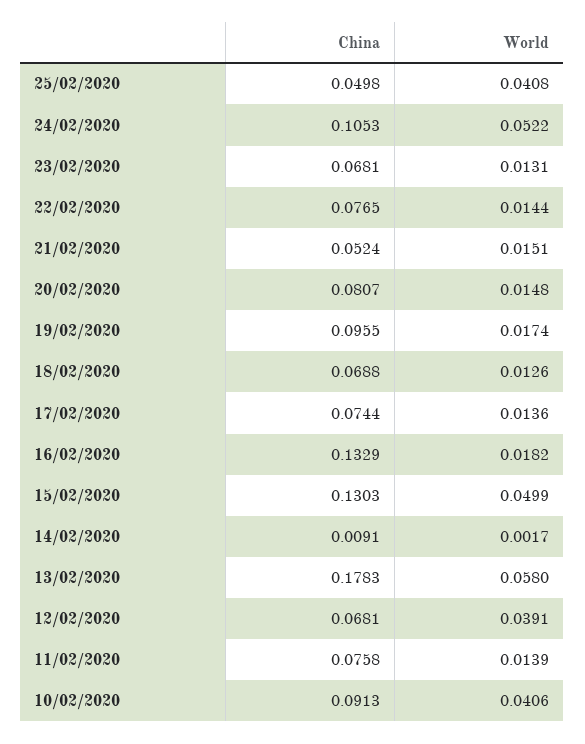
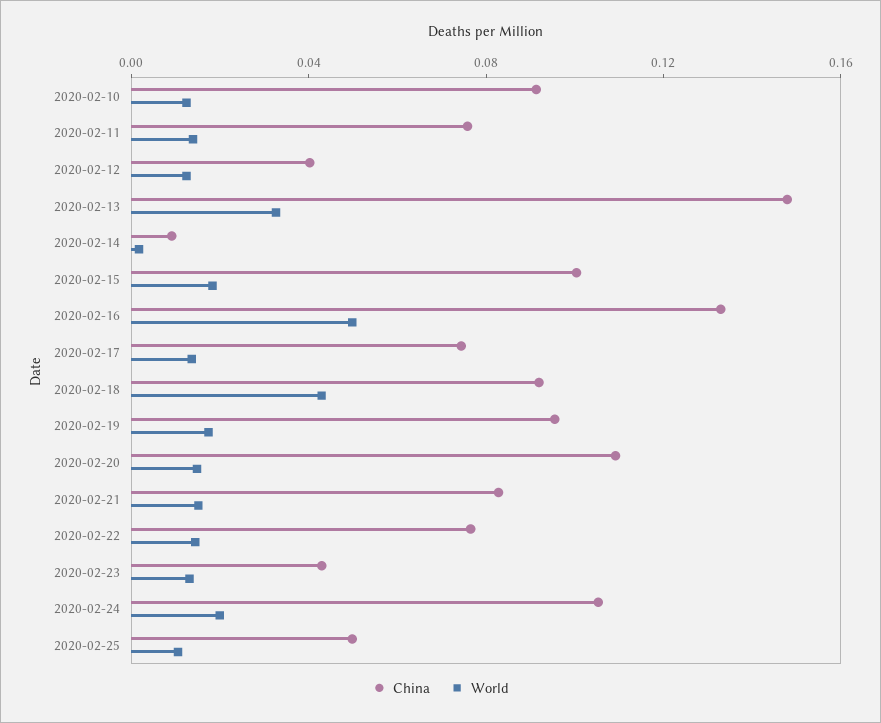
  {
    "China": {
      "25/02/2020": 0.0498,
      "24/02/2020": 0.1053,
-     "23/02/2020": 0.0681,
+     "23/02/2020": 0.04,
      "22/02/2020": 0.0765,
-     "21/02/2020": 0.0524,
+     "21/02/2020": 0.08,
-     "20/02/2020": 0.0807,
+     "20/02/2020": 0.11,
      "19/02/2020": 0.0955,
-     "18/02/2020": 0.0688,
+     "18/02/2020": 0.09,
      "17/02/2020": 0.0744,
      "16/02/2020": 0.1329,
-     "15/02/2020": 0.1303,
+     "15/02/2020": 0.1,
      "14/02/2020": 0.0091,
-     "13/02/2020": 0.1783,
+     "13/02/2020": 0.15,
-     "12/02/2020": 0.0681,
+     "12/02/2020": 0.04,
      "11/02/2020": 0.0758,
      "10/02/2020": 0.0913
    },
    "World": {
-     "25/02/2020": 0.0408,
+     "25/02/2020": 0.01,
-     "24/02/2020": 0.0522,
+     "24/02/2020": 0.02,
      "23/02/2020": 0.0131,
      "22/02/2020": 0.0144,
      "21/02/2020": 0.0151,
      "20/02/2020": 0.0148,
      "19/02/2020": 0.0174,
-     "18/02/2020": 0.0126,
+     "18/02/2020": 0.04,
      "17/02/2020": 0.0136,
-     "16/02/2020": 0.0182,
+     "16/02/2020": 0.05,
-     "15/02/2020": 0.0499,
+     "15/02/2020": 0.02,
      "14/02/2020": 0.0017,
-     "13/02/2020": 0.058,
+     "13/02/2020": 0.03,
-     "12/02/2020": 0.0391,
+     "12/02/2020": 0.01,
      "11/02/2020": 0.0139,
-     "10/02/2020": 0.0406
+     "10/02/2020": 0.01
    }
  }

